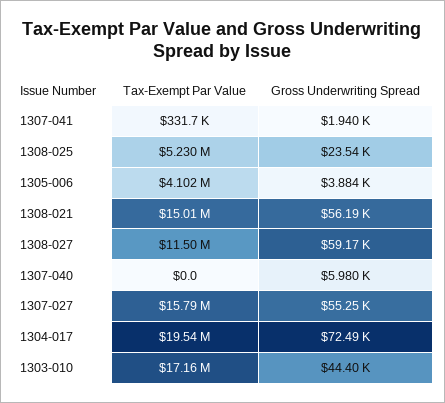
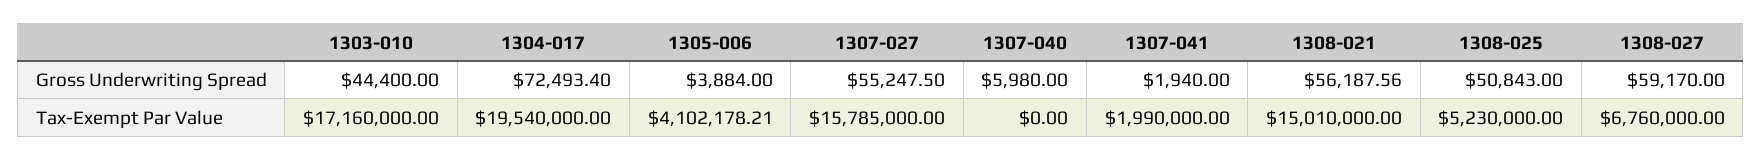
  {
    "Tax-Exempt Par Value": {
-     "1307-041": 331700,
+     "1307-041": 1990000,
      "1308-025": 5230000,
      "1305-006": 4102178.21,
      "1308-021": 15010000,
-     "1308-027": 11500000,
+     "1308-027": 6760000,
      "1307-040": 0,
      "1307-027": 15785000,
      "1304-017": 19540000,
      "1303-010": 17160000
    },
    "Gross Underwriting Spread": {
      "1307-041": 1940,
-     "1308-025": 23540,
+     "1308-025": 50843,
      "1305-006": 3884,
      "1308-021": 56187.56,
      "1308-027": 59170,
      "1307-040": 5980,
      "1307-027": 55247.5,
      "1304-017": 72493.4,
      "1303-010": 44400
    }
  }

